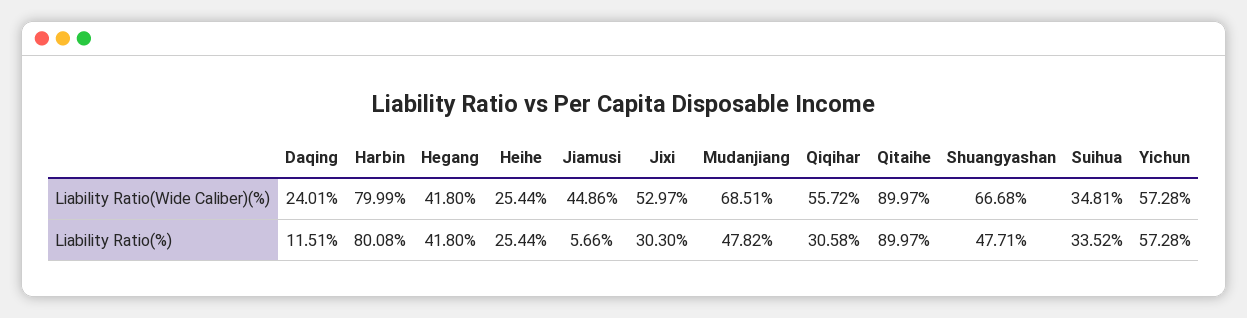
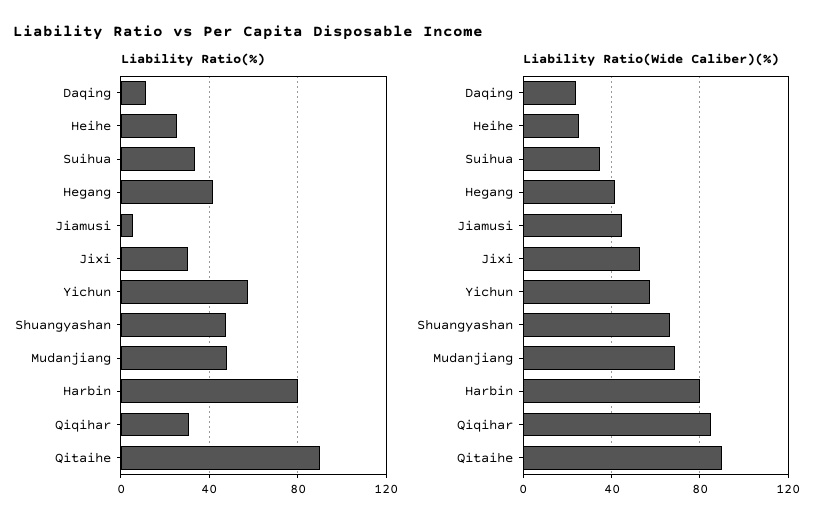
  {
    "Liability Ratio(Wide Caliber)(%)": {
      "Daqing": 24.01,
      "Harbin": 79.99,
      "Hegang": 41.8,
      "Heihe": 25.44,
      "Jiamusi": 44.86,
      "Jixi": 52.97,
      "Mudanjiang": 68.51,
-     "Qiqihar": 55.72,
+     "Qiqihar": 85,
      "Qitaihe": 89.97,
      "Shuangyashan": 66.68,
      "Suihua": 34.81,
      "Yichun": 57.28
    },
    "Liability Ratio(%)": {
      "Daqing": 11.51,
      "Harbin": 80.08,
      "Hegang": 41.8,
      "Heihe": 25.44,
      "Jiamusi": 5.66,
      "Jixi": 30.3,
      "Mudanjiang": 47.82,
      "Qiqihar": 30.58,
      "Qitaihe": 89.97,
      "Shuangyashan": 47.71,
      "Suihua": 33.52,
      "Yichun": 57.28
    }
  }

